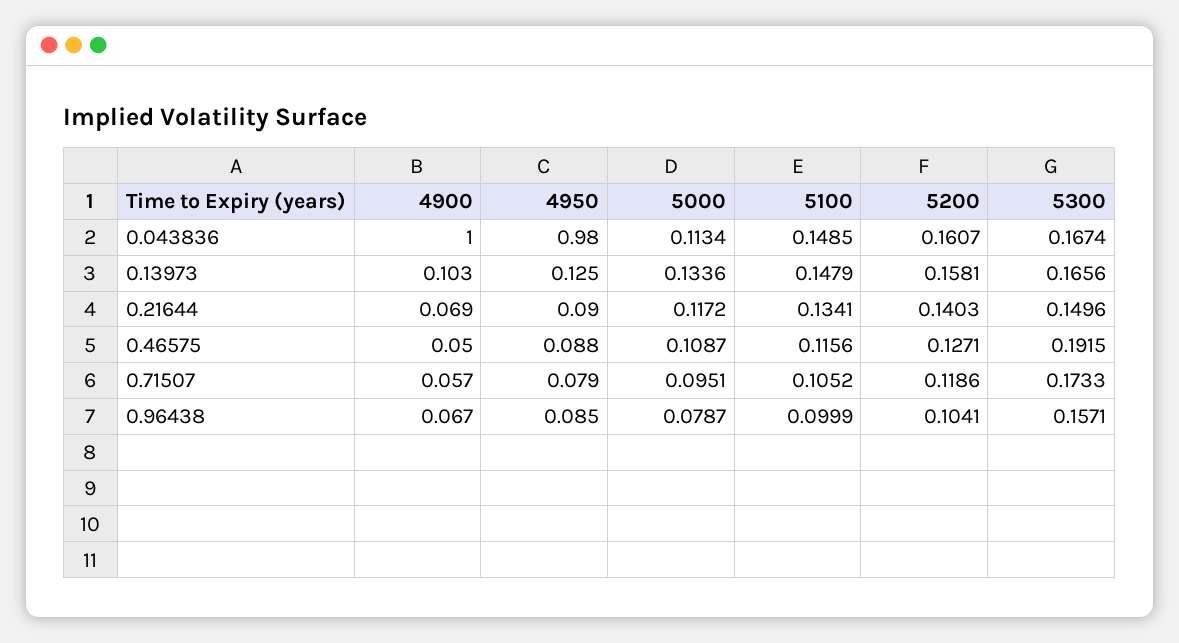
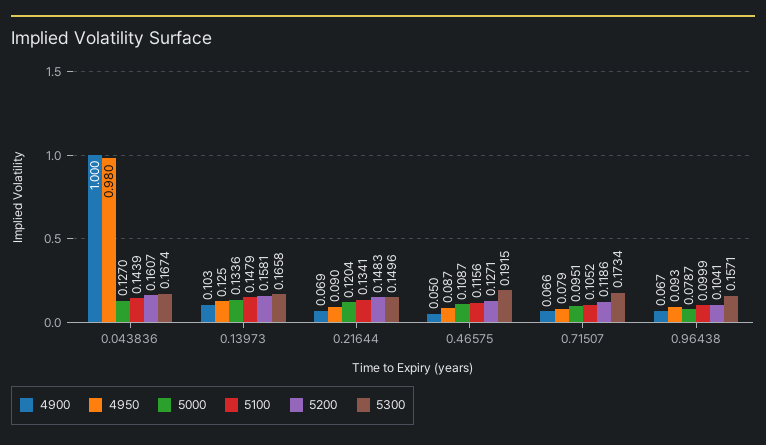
  {
    "4900": {
      "0.043836": 1,
      "0.13973": 0.103,
      "0.21644": 0.069,
      "0.46575": 0.05,
-     "0.71507": 0.057,
+     "0.71507": 0.066,
      "0.96438": 0.067
    },
    "4950": {
      "0.043836": 0.98,
      "0.13973": 0.125,
      "0.21644": 0.09,
-     "0.46575": 0.088,
+     "0.46575": 0.087,
      "0.71507": 0.079,
-     "0.96438": 0.085
+     "0.96438": 0.093
    },
    "5000": {
-     "0.043836": 0.1134,
+     "0.043836": 0.127,
      "0.13973": 0.1336,
-     "0.21644": 0.1172,
+     "0.21644": 0.1204,
      "0.46575": 0.1087,
      "0.71507": 0.0951,
      "0.96438": 0.0787
    },
    "5100": {
-     "0.043836": 0.1485,
+     "0.043836": 0.1439,
      "0.13973": 0.1479,
      "0.21644": 0.1341,
      "0.46575": 0.1156,
      "0.71507": 0.1052,
      "0.96438": 0.0999
    },
    "5200": {
      "0.043836": 0.1607,
      "0.13973": 0.1581,
-     "0.21644": 0.1403,
+     "0.21644": 0.1483,
      "0.46575": 0.1271,
      "0.71507": 0.1186,
      "0.96438": 0.1041
    },
    "5300": {
      "0.043836": 0.1674,
-     "0.13973": 0.1656,
+     "0.13973": 0.1658,
      "0.21644": 0.1496,
      "0.46575": 0.1915,
-     "0.71507": 0.1733,
+     "0.71507": 0.1734,
      "0.96438": 0.1571
    }
  }

